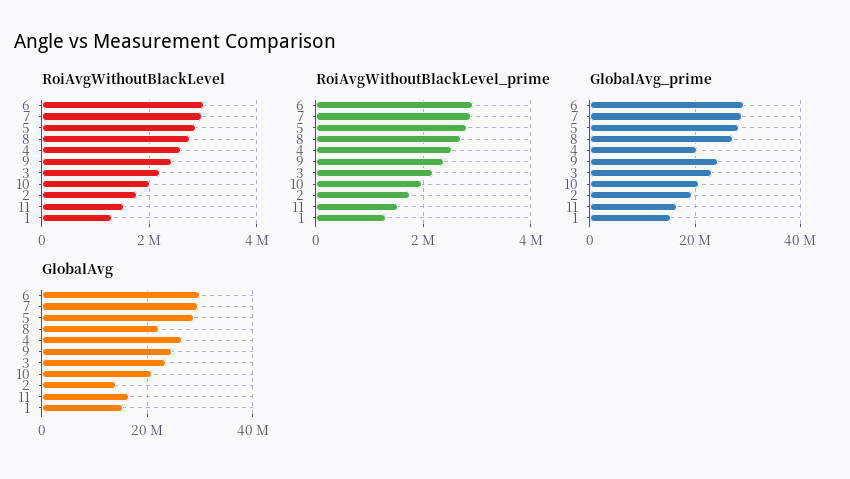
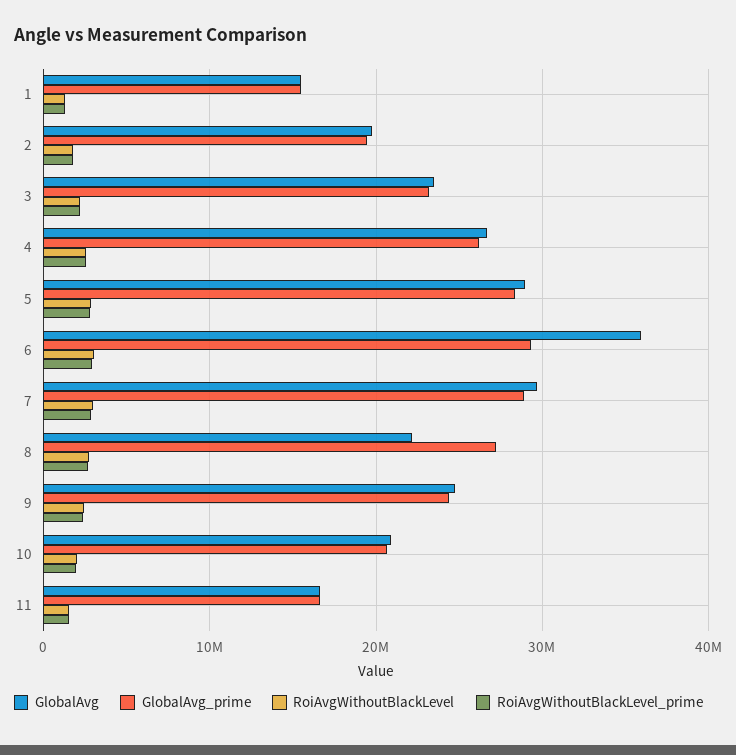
  {
    "RoiAvgWithoutBlackLevel": {
      "6": 3000000,
      "7": 3000000,
      "5": 2800000,
      "8": 2800000,
      "4": 2600000,
      "9": 2400000,
      "3": 2200000,
      "10": 2000000,
      "2": 1800000,
      "11": 1600000,
      "1": 1400000
    },
    "RoiAvgWithoutBlackLevel_prime": {
      "6": 3000000,
      "7": 2800000,
      "5": 2800000,
      "8": 2600000,
      "4": 2600000,
      "9": 2400000,
      "3": 2200000,
      "10": 2000000,
      "2": 1800000,
      "11": 1600000,
      "1": 1400000
    },
    "GlobalAvg_prime": {
      "6": 29000000,
      "7": 29000000,
      "5": 28000000,
      "8": 27000000,
-     "4": 20000000,
+     "4": 26000000,
      "9": 24000000,
      "3": 23000000,
      "10": 21000000,
      "2": 19000000,
      "11": 17000000,
      "1": 15000000
    },
    "GlobalAvg": {
-     "6": 30000000,
+     "6": 36000000,
      "7": 30000000,
      "5": 29000000,
      "8": 22000000,
      "4": 27000000,
      "9": 25000000,
      "3": 23000000,
      "10": 21000000,
-     "2": 14000000,
+     "2": 20000000,
      "11": 17000000,
      "1": 15000000
    }
  }

